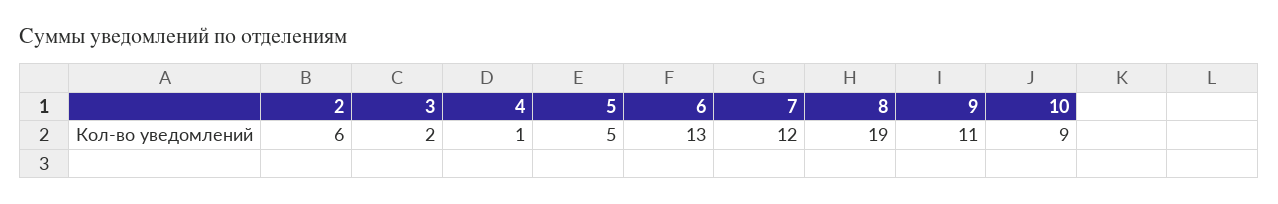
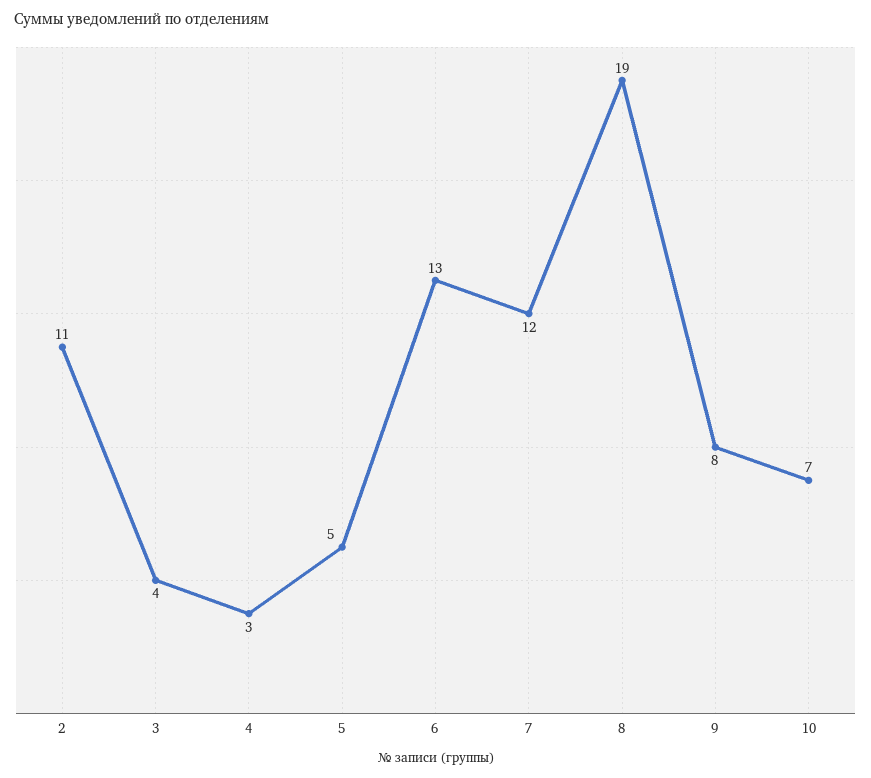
  {
-   "2": 6,
+   "2": 11,
-   "3": 2,
+   "3": 4,
-   "4": 1,
+   "4": 3,
    "5": 5,
    "6": 13,
    "7": 12,
    "8": 19,
-   "9": 11,
+   "9": 8,
-   "10": 9
+   "10": 7
  }

